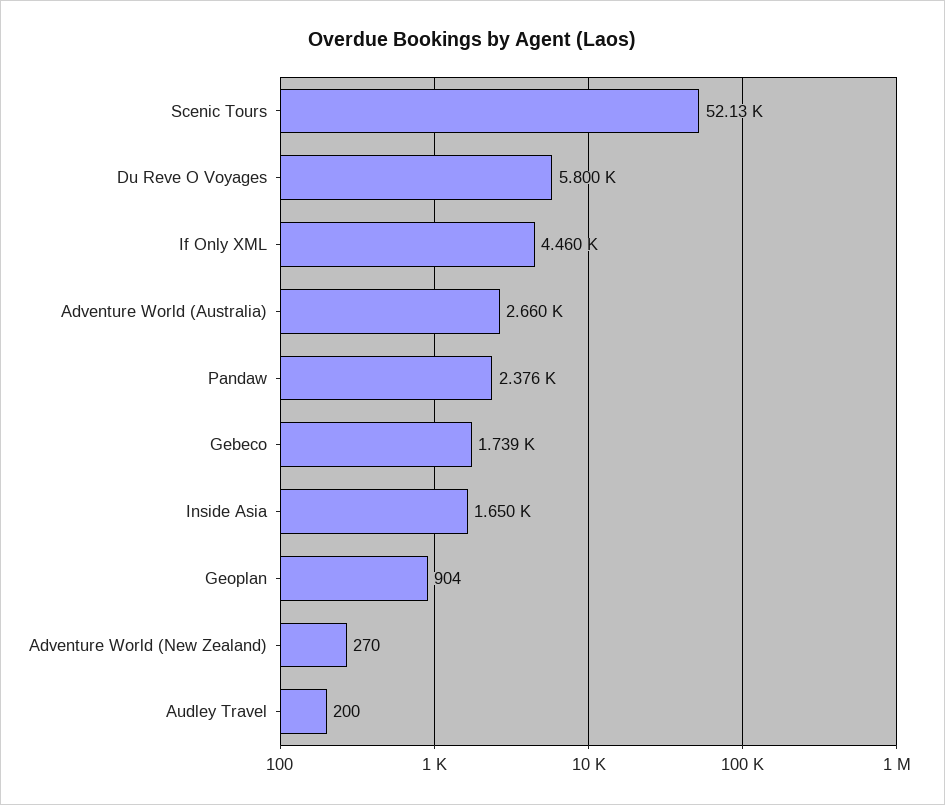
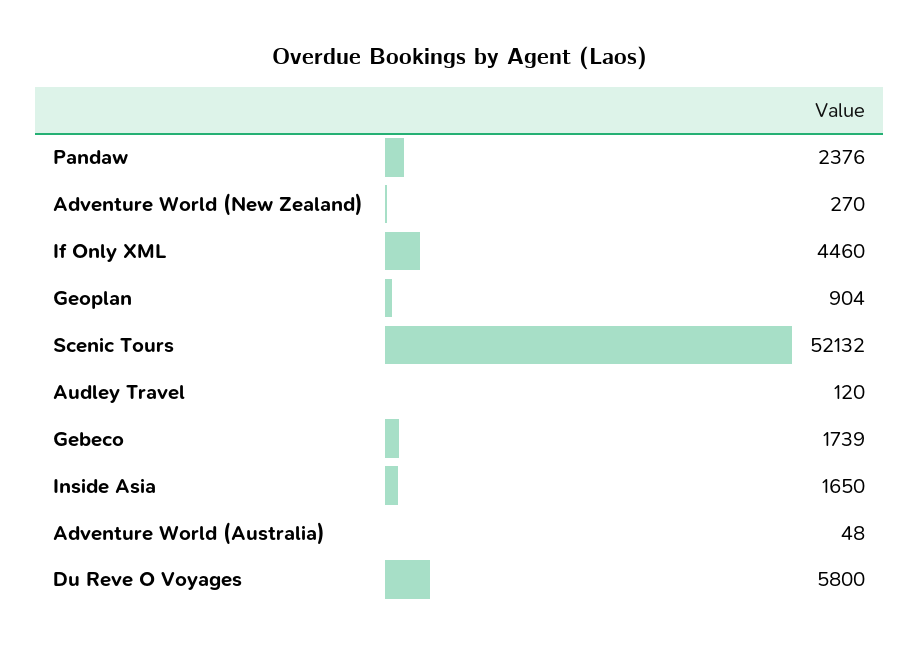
  {
    "Scenic Tours": 52132,
    "Du Reve O Voyages": 5800,
    "If Only XML": 4460,
-   "Adventure World (Australia)": 2660,
+   "Adventure World (Australia)": 48,
    "Pandaw": 2376,
    "Gebeco": 1739,
    "Inside Asia": 1650,
    "Geoplan": 904,
    "Adventure World (New Zealand)": 270,
-   "Audley Travel": 200
+   "Audley Travel": 120
  }

